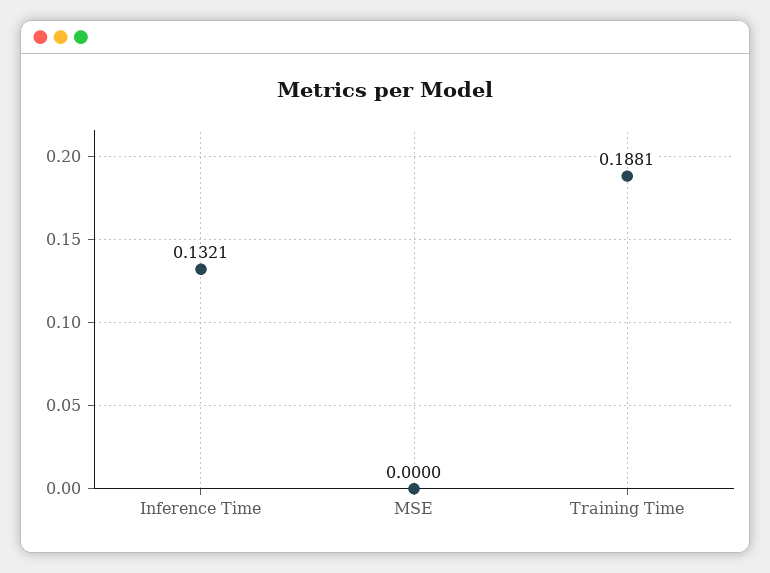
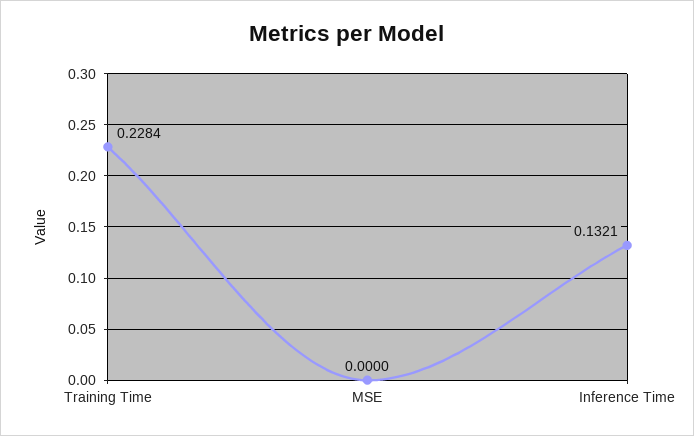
  {
    "Inference Time": 0.1321,
    "MSE": 0,
-   "Training Time": 0.1881
+   "Training Time": 0.2284
  }

